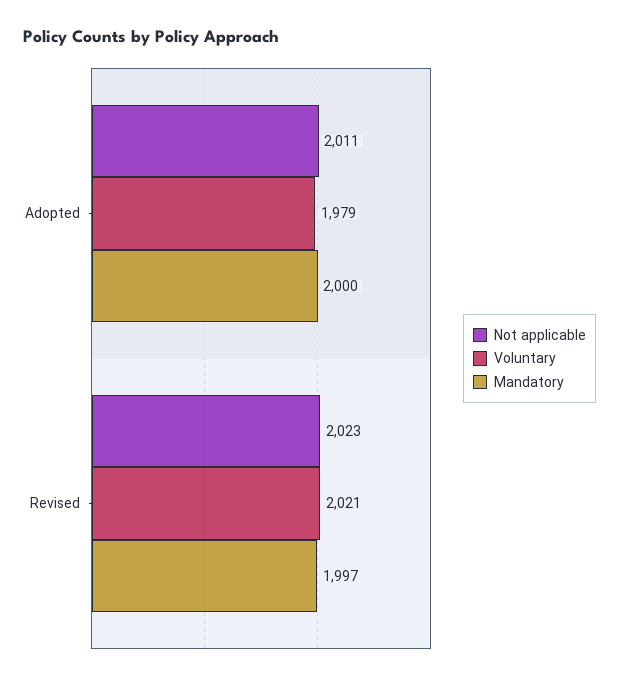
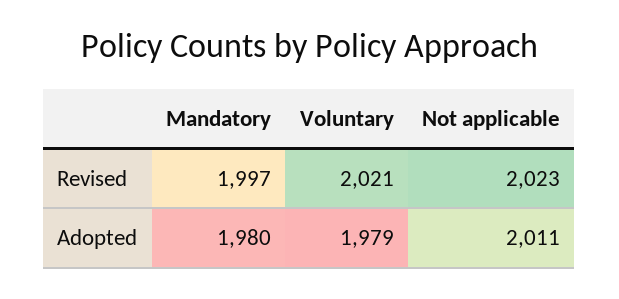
  {
    "Not applicable": {
      "Adopted": 2011,
      "Revised": 2023
    },
    "Voluntary": {
      "Adopted": 1979,
      "Revised": 2021
    },
    "Mandatory": {
-     "Adopted": 2000,
+     "Adopted": 1980,
      "Revised": 1997
    }
  }

